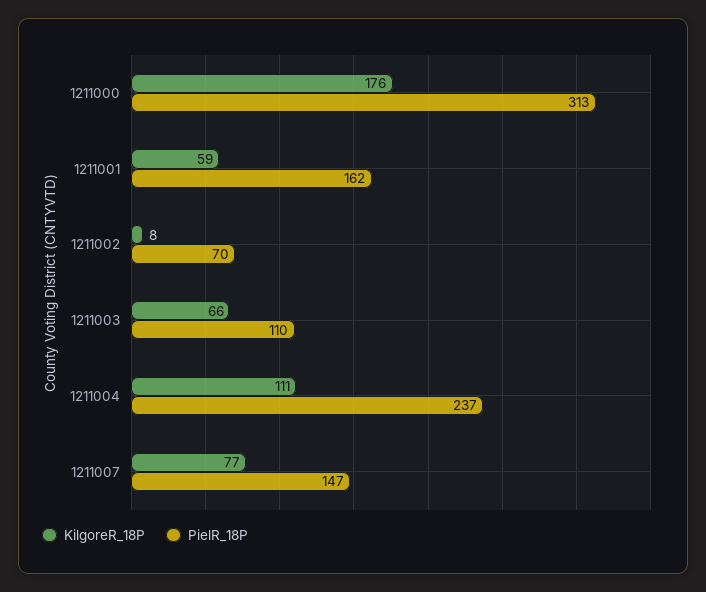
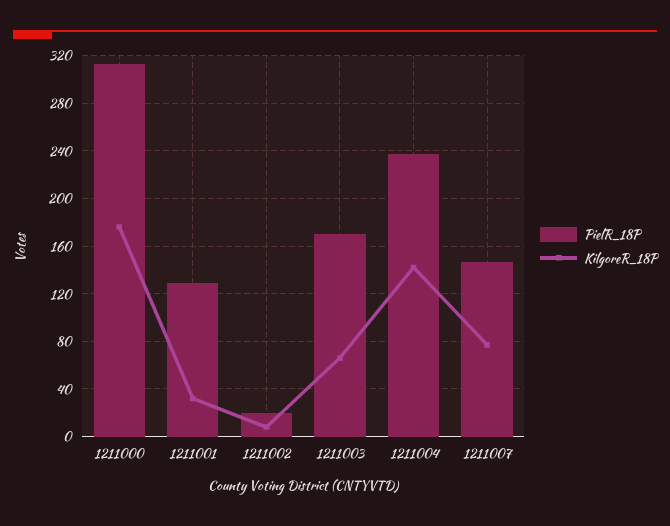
  {
    "KilgoreR_18P": {
      "1211000": 176,
-     "1211001": 59,
+     "1211001": 30,
      "1211002": 8,
      "1211003": 66,
-     "1211004": 111,
+     "1211004": 140,
      "1211007": 77
    },
    "PielR_18P": {
      "1211000": 313,
-     "1211001": 162,
+     "1211001": 130,
-     "1211002": 70,
+     "1211002": 20,
-     "1211003": 110,
+     "1211003": 170,
      "1211004": 237,
      "1211007": 147
    }
  }

